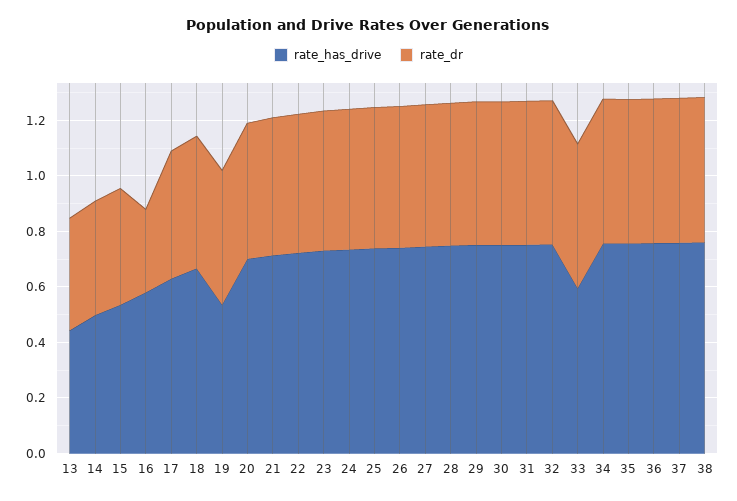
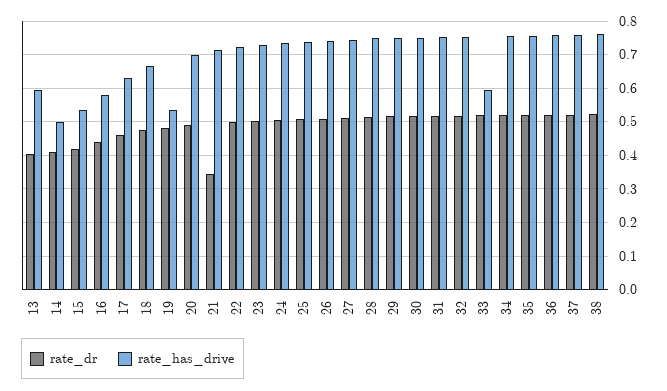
  {
    "rate_has_drive": {
-     "13": 0.45,
+     "13": 0.6,
      "14": 0.5,
      "15": 0.54,
      "16": 0.58,
      "17": 0.62,
      "18": 0.66,
      "19": 0.54,
      "20": 0.7,
      "21": 0.72,
      "22": 0.72,
      "23": 0.74,
      "24": 0.74,
      "25": 0.74,
      "26": 0.74,
      "27": 0.74,
      "28": 0.74,
      "29": 0.76,
      "30": 0.76,
      "31": 0.76,
      "32": 0.76,
      "33": 0.6,
      "34": 0.76,
      "35": 0.76,
      "36": 0.76,
      "37": 0.76,
      "38": 0.76
    },
    "rate_dr": {
      "13": 0.4,
      "14": 0.4,
      "15": 0.42,
-     "16": 0.3,
+     "16": 0.44,
      "17": 0.46,
      "18": 0.48,
      "19": 0.48,
      "20": 0.48,
-     "21": 0.5,
+     "21": 0.34,
      "22": 0.5,
      "23": 0.5,
      "24": 0.5,
      "25": 0.5,
      "26": 0.5,
      "27": 0.52,
      "28": 0.52,
      "29": 0.52,
      "30": 0.52,
      "31": 0.52,
      "32": 0.52,
      "33": 0.52,
      "34": 0.52,
      "35": 0.52,
      "36": 0.52,
      "37": 0.52,
      "38": 0.52
    }
  }

